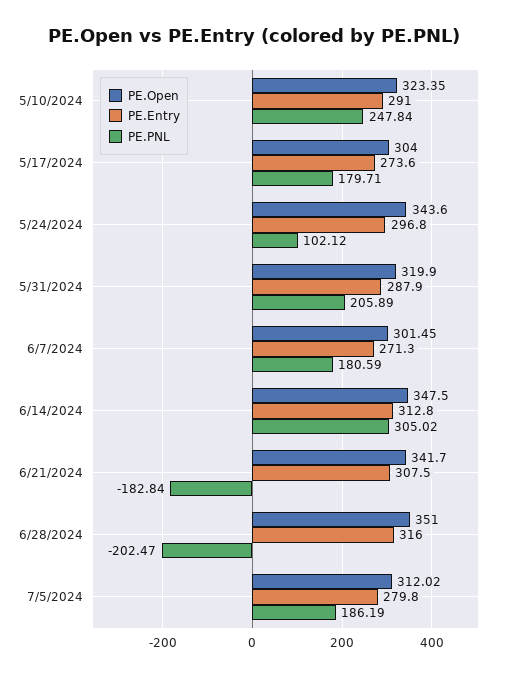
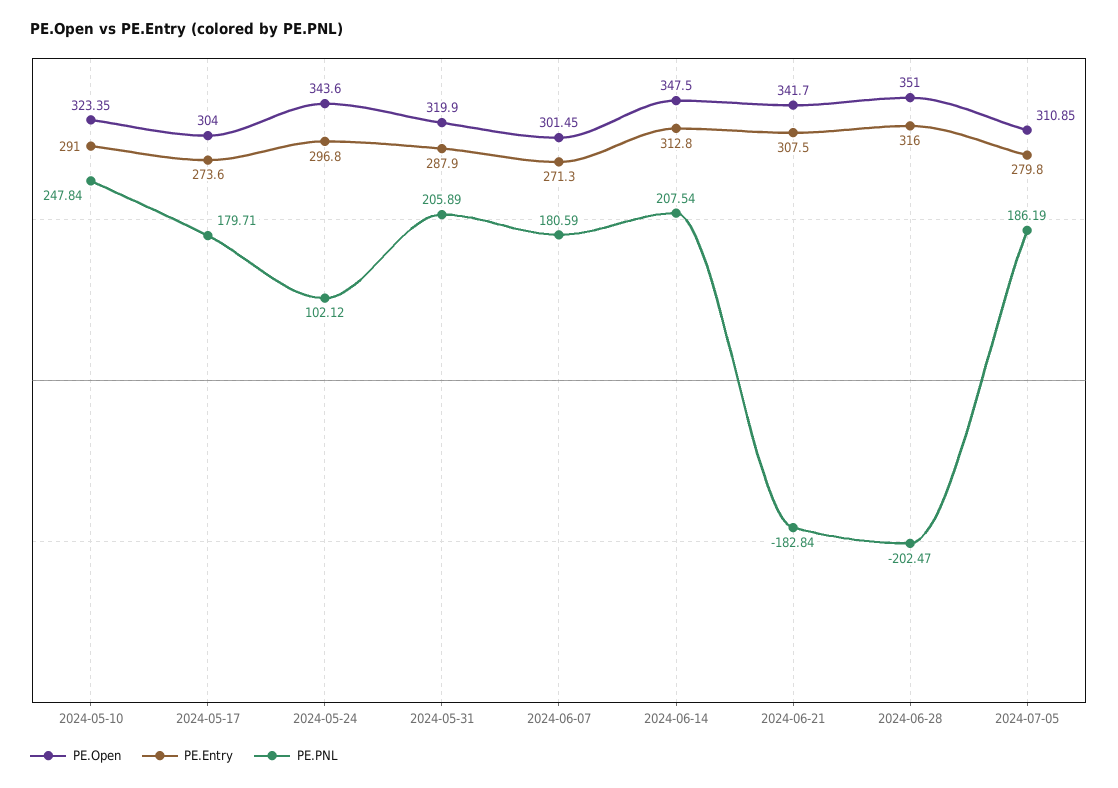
  {
    "PE.Open": {
      "5/10/2024": 323.35,
      "5/17/2024": 304,
      "5/24/2024": 343.6,
      "5/31/2024": 319.9,
      "6/7/2024": 301.45,
      "6/14/2024": 347.5,
      "6/21/2024": 341.7,
      "6/28/2024": 351,
-     "7/5/2024": 312.02
+     "7/5/2024": 310.85
    },
    "PE.Entry": {
      "5/10/2024": 291,
      "5/17/2024": 273.6,
      "5/24/2024": 296.8,
      "5/31/2024": 287.9,
      "6/7/2024": 271.3,
      "6/14/2024": 312.8,
      "6/21/2024": 307.5,
      "6/28/2024": 316,
      "7/5/2024": 279.8
    },
    "PE.PNL": {
      "5/10/2024": 247.84,
      "5/17/2024": 179.71,
      "5/24/2024": 102.12,
      "5/31/2024": 205.89,
      "6/7/2024": 180.59,
-     "6/14/2024": 305.02,
+     "6/14/2024": 207.54,
      "6/21/2024": -182.84,
      "6/28/2024": -202.47,
      "7/5/2024": 186.19
    }
  }

